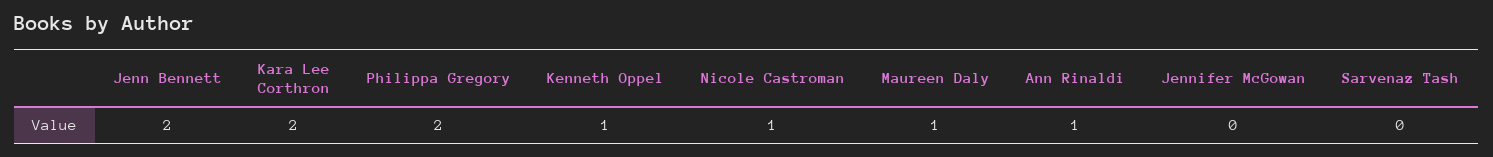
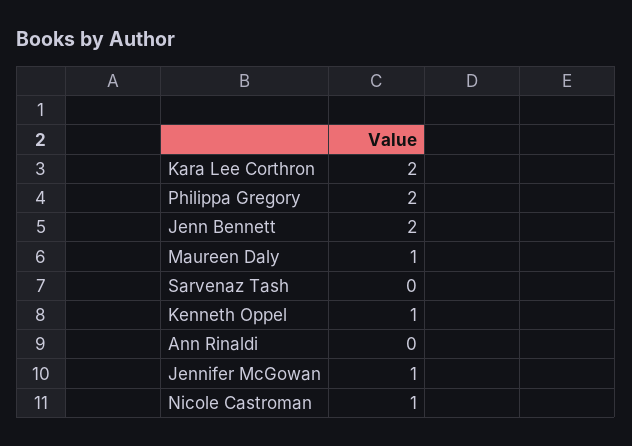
  {
    "Jenn Bennett": 2,
    "Kara Lee Corthron": 2,
    "Philippa Gregory": 2,
    "Kenneth Oppel": 1,
    "Nicole Castroman": 1,
    "Maureen Daly": 1,
-   "Ann Rinaldi": 1,
+   "Ann Rinaldi": 0,
-   "Jennifer McGowan": 0,
+   "Jennifer McGowan": 1,
    "Sarvenaz Tash": 0
  }

